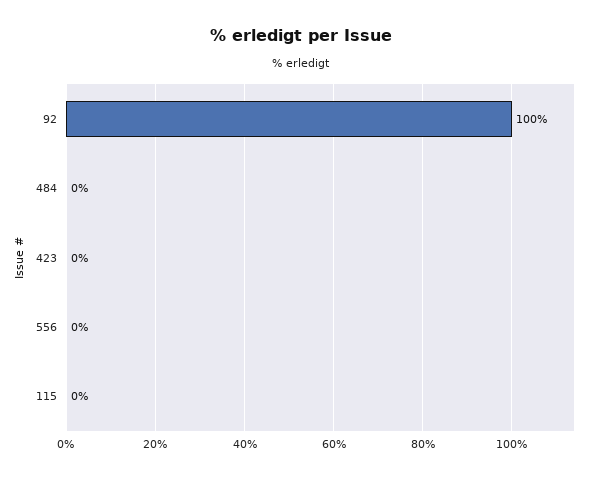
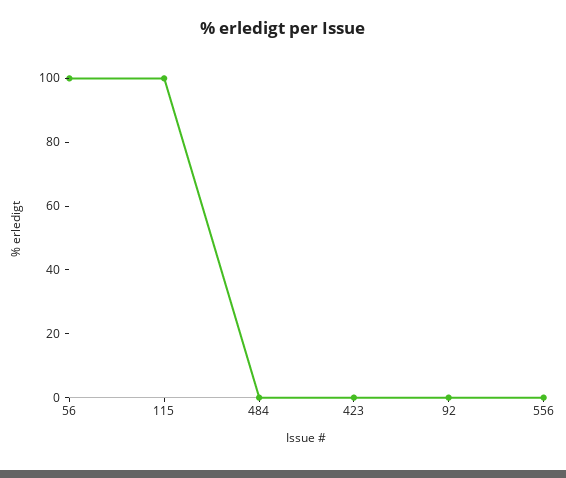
  {
-   "92": 100,
+   "92": 0,
    "484": 0,
    "423": 0,
    "556": 0,
-   "115": 0
+   "115": 100,
+   "56": 100
  }

